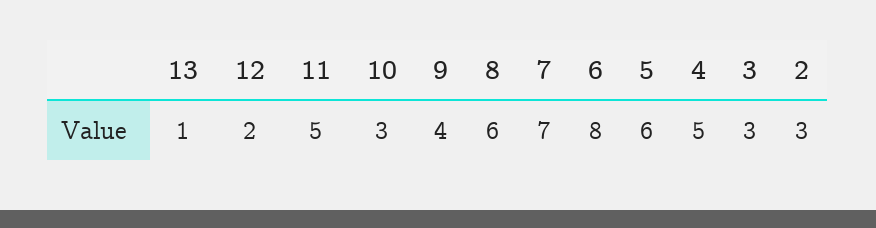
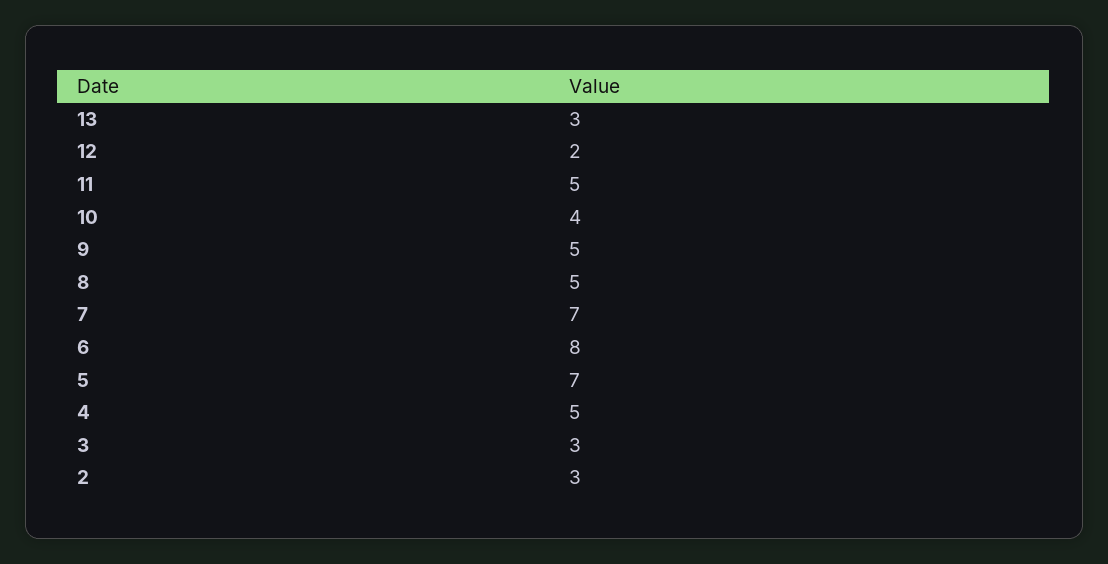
  {
-   "13": 1,
+   "13": 3,
    "12": 2,
    "11": 5,
-   "10": 3,
+   "10": 4,
-   "9": 4,
+   "9": 5,
-   "8": 6,
+   "8": 5,
    "7": 7,
    "6": 8,
-   "5": 6,
+   "5": 7,
    "4": 5,
    "3": 3,
    "2": 3
  }

